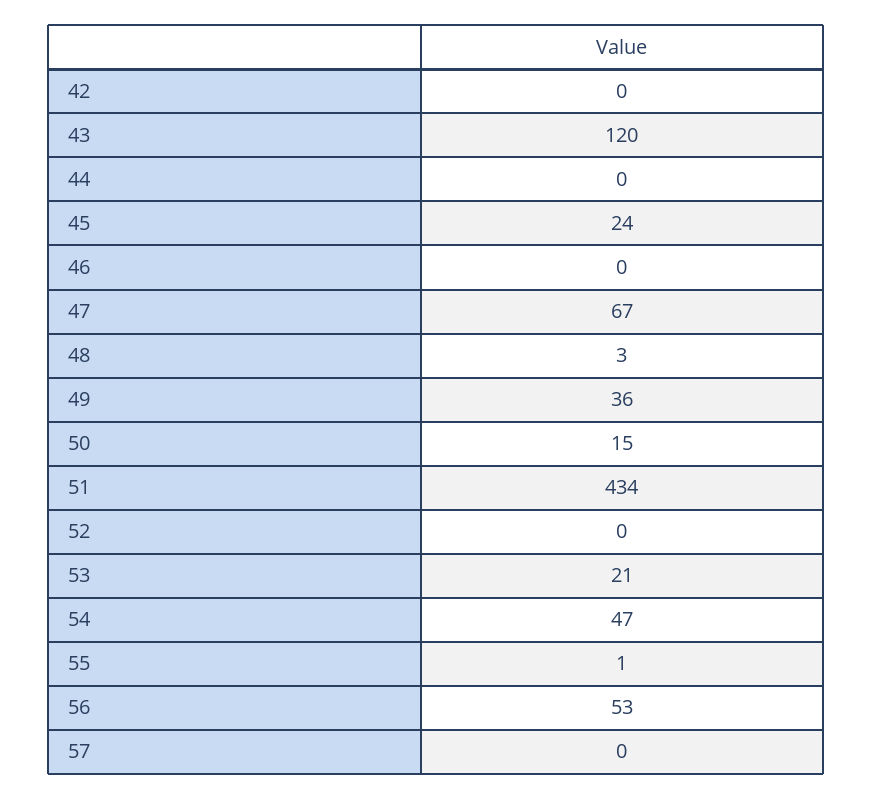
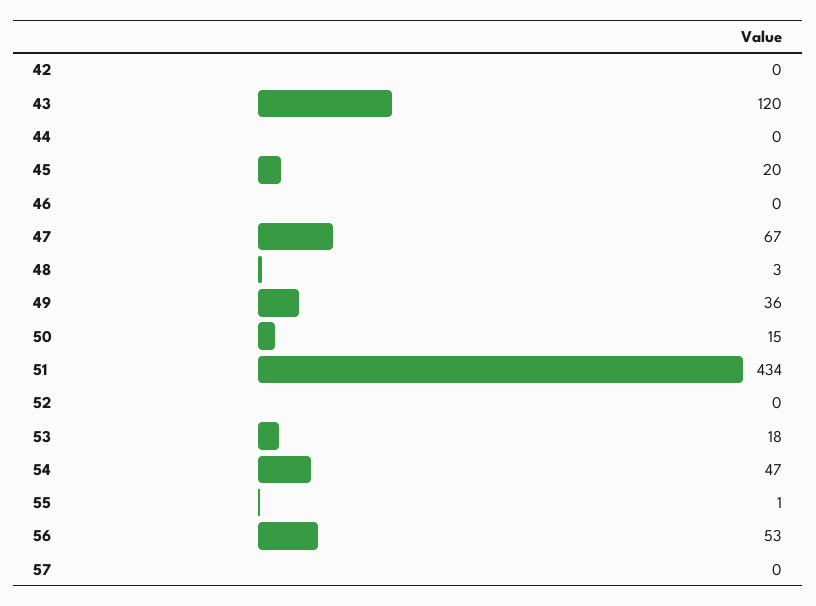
  {
    "42": 0,
    "43": 120,
    "44": 0,
-   "45": 24,
+   "45": 20,
    "46": 0,
    "47": 67,
    "48": 3,
    "49": 36,
    "50": 15,
    "51": 434,
    "52": 0,
-   "53": 21,
+   "53": 18,
    "54": 47,
    "55": 1,
    "56": 53,
    "57": 0
  }

